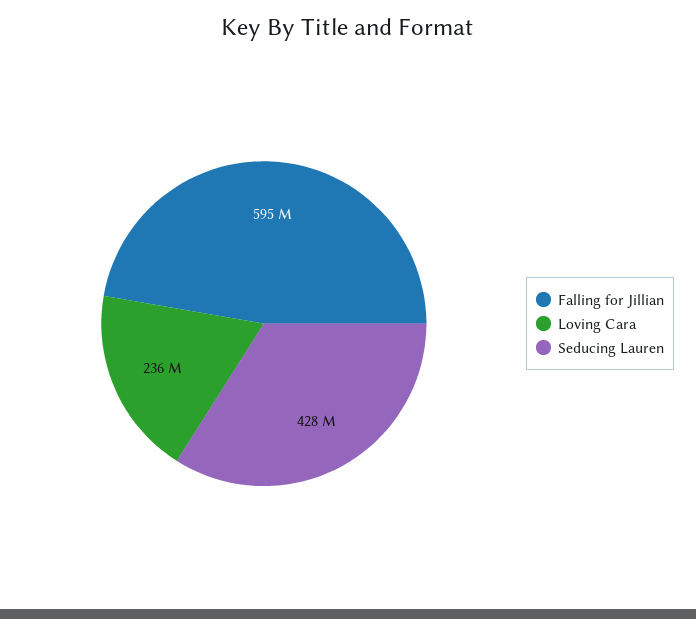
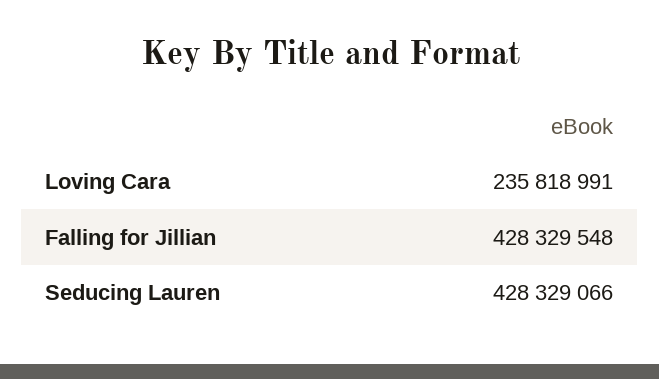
  {
-   "Falling for Jillian": 595000000,
+   "Falling for Jillian": 428329548,
    "Loving Cara": 235818991,
    "Seducing Lauren": 428329066
  }

